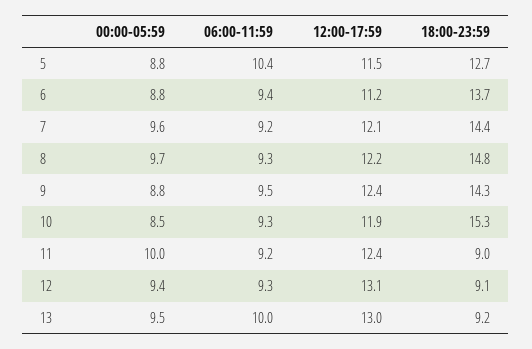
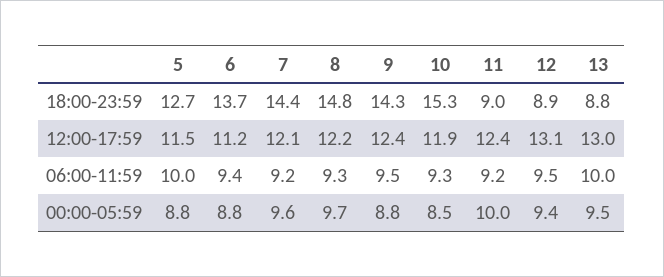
  {
    "00:00-05:59": {
      "5": 8.8,
      "6": 8.8,
      "7": 9.6,
      "8": 9.7,
      "9": 8.8,
      "10": 8.5,
      "11": 10,
      "12": 9.4,
      "13": 9.5
    },
    "06:00-11:59": {
-     "5": 10.4,
+     "5": 10,
      "6": 9.4,
      "7": 9.2,
      "8": 9.3,
      "9": 9.5,
      "10": 9.3,
      "11": 9.2,
-     "12": 9.3,
+     "12": 9.5,
      "13": 10
    },
    "12:00-17:59": {
      "5": 11.5,
      "6": 11.2,
      "7": 12.1,
      "8": 12.2,
      "9": 12.4,
      "10": 11.9,
      "11": 12.4,
      "12": 13.1,
      "13": 13
    },
    "18:00-23:59": {
      "5": 12.7,
      "6": 13.7,
      "7": 14.4,
      "8": 14.8,
      "9": 14.3,
      "10": 15.3,
      "11": 9,
-     "12": 9.1,
+     "12": 8.9,
-     "13": 9.2
+     "13": 8.8
    }
  }

